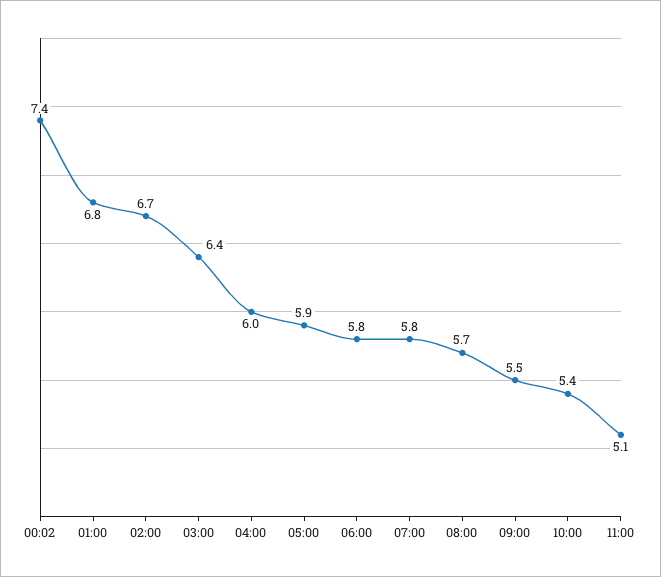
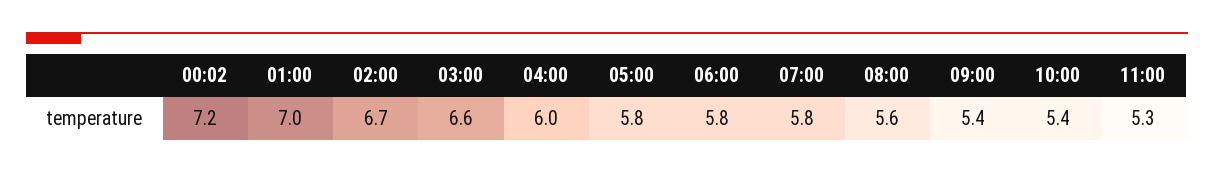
  {
-   "00:02": 7.4,
+   "00:02": 7.2,
-   "01:00": 6.8,
+   "01:00": 7,
    "02:00": 6.7,
-   "03:00": 6.4,
+   "03:00": 6.6,
    "04:00": 6,
-   "05:00": 5.9,
+   "05:00": 5.8,
    "06:00": 5.8,
    "07:00": 5.8,
-   "08:00": 5.7,
+   "08:00": 5.6,
-   "09:00": 5.5,
+   "09:00": 5.4,
    "10:00": 5.4,
-   "11:00": 5.1
+   "11:00": 5.3
  }

